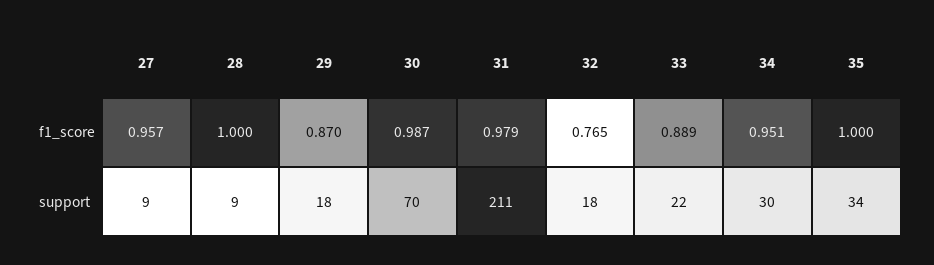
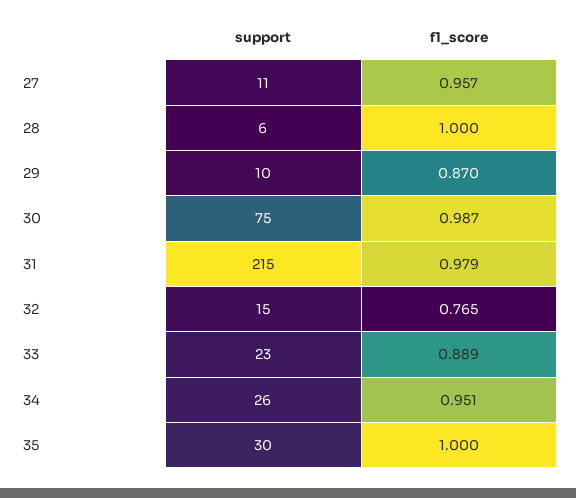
  {
    "27": {
      "f1_score": 0.957,
-     "support": 9
+     "support": 11
    },
    "28": {
      "f1_score": 1,
-     "support": 9
+     "support": 6
    },
    "29": {
      "f1_score": 0.87,
-     "support": 18
+     "support": 10
    },
    "30": {
      "f1_score": 0.987,
-     "support": 70
+     "support": 75
    },
    "31": {
      "f1_score": 0.979,
-     "support": 211
+     "support": 215
    },
    "32": {
      "f1_score": 0.765,
-     "support": 18
+     "support": 15
    },
    "33": {
      "f1_score": 0.889,
-     "support": 22
+     "support": 23
    },
    "34": {
      "f1_score": 0.951,
-     "support": 30
+     "support": 26
    },
    "35": {
      "f1_score": 1,
-     "support": 34
+     "support": 30
    }
  }

